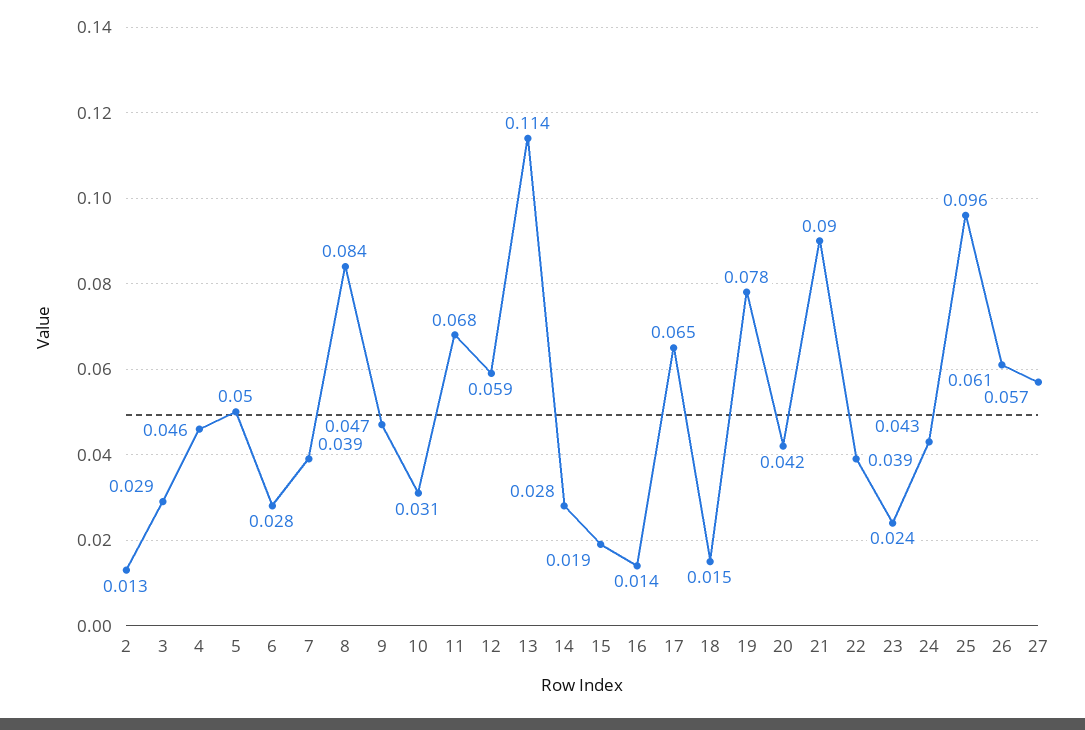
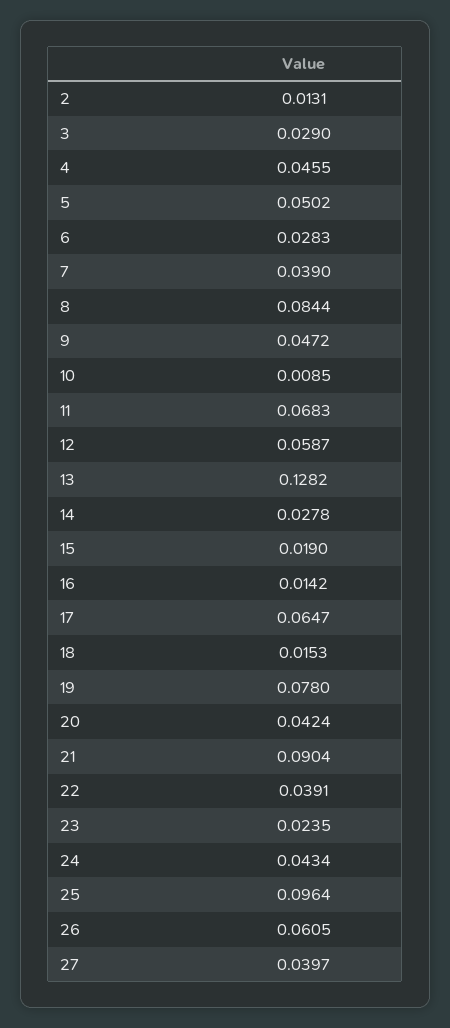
  {
    "2": 0.0131,
    "3": 0.029,
    "4": 0.0455,
    "5": 0.0502,
    "6": 0.0283,
    "7": 0.039,
    "8": 0.0844,
    "9": 0.0472,
-   "10": 0.031,
+   "10": 0.0085,
    "11": 0.0683,
    "12": 0.0587,
-   "13": 0.114,
+   "13": 0.1282,
    "14": 0.0278,
    "15": 0.019,
    "16": 0.0142,
    "17": 0.0647,
    "18": 0.0153,
    "19": 0.078,
    "20": 0.0424,
    "21": 0.0904,
    "22": 0.0391,
    "23": 0.0235,
    "24": 0.0434,
    "25": 0.0964,
    "26": 0.0605,
-   "27": 0.057
+   "27": 0.0397
  }

